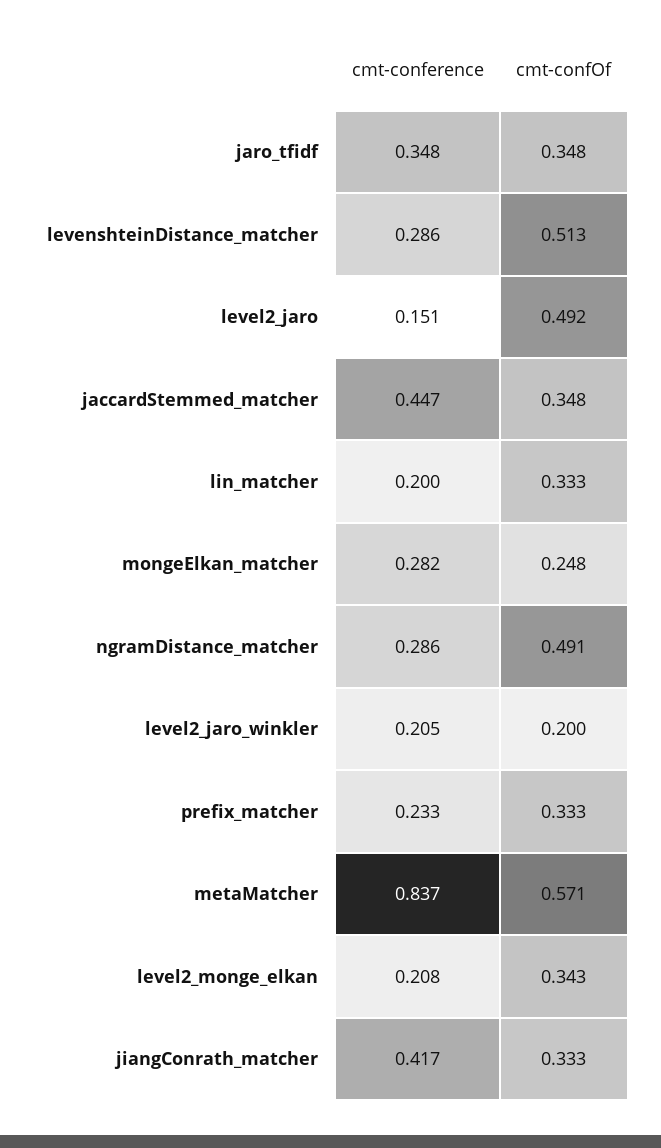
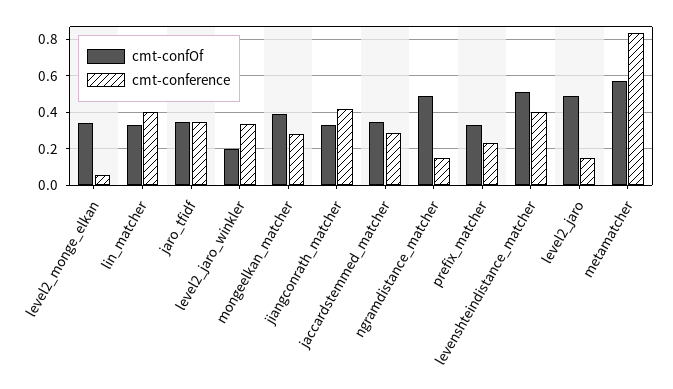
  {
    "cmt-conference": {
      "jaro_tfidf": 0.348,
-     "levenshteinDistance_matcher": 0.286,
+     "levenshteinDistance_matcher": 0.4,
      "level2_jaro": 0.151,
-     "jaccardStemmed_matcher": 0.447,
+     "jaccardStemmed_matcher": 0.3,
-     "lin_matcher": 0.2,
+     "lin_matcher": 0.4,
      "mongeElkan_matcher": 0.282,
-     "ngramDistance_matcher": 0.286,
+     "ngramDistance_matcher": 0.15,
-     "level2_jaro_winkler": 0.205,
+     "level2_jaro_winkler": 0.35,
      "prefix_matcher": 0.233,
      "metaMatcher": 0.837,
-     "level2_monge_elkan": 0.208,
+     "level2_monge_elkan": 0.05,
      "jiangConrath_matcher": 0.417
    },
    "cmt-confOf": {
      "jaro_tfidf": 0.348,
      "levenshteinDistance_matcher": 0.513,
      "level2_jaro": 0.492,
      "jaccardStemmed_matcher": 0.348,
      "lin_matcher": 0.333,
-     "mongeElkan_matcher": 0.248,
+     "mongeElkan_matcher": 0.4,
      "ngramDistance_matcher": 0.491,
      "level2_jaro_winkler": 0.2,
      "prefix_matcher": 0.333,
      "metaMatcher": 0.571,
      "level2_monge_elkan": 0.343,
      "jiangConrath_matcher": 0.333
    }
  }

